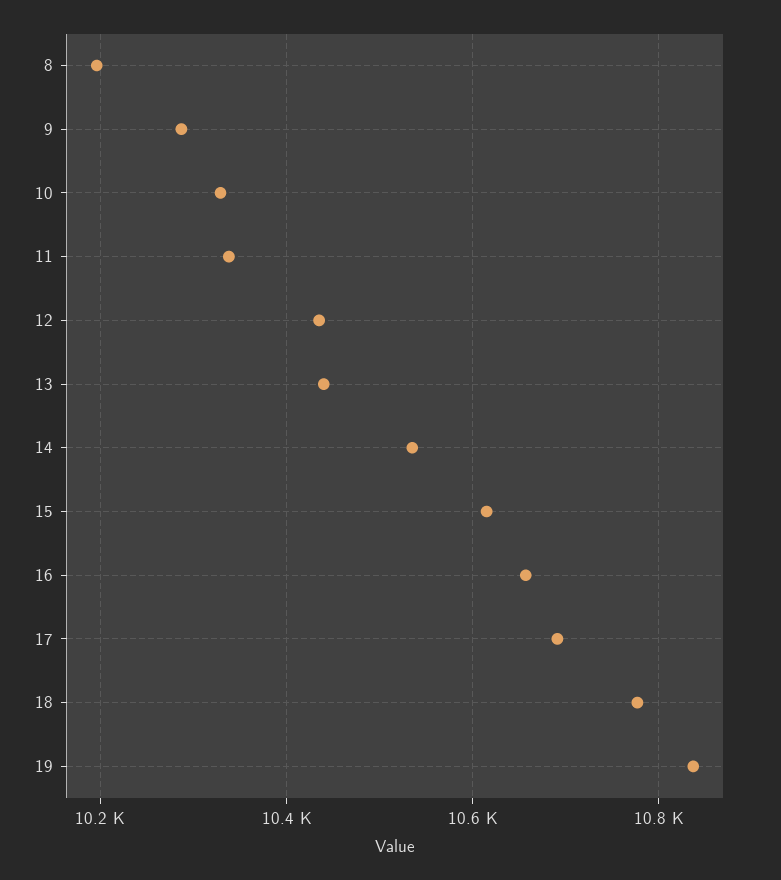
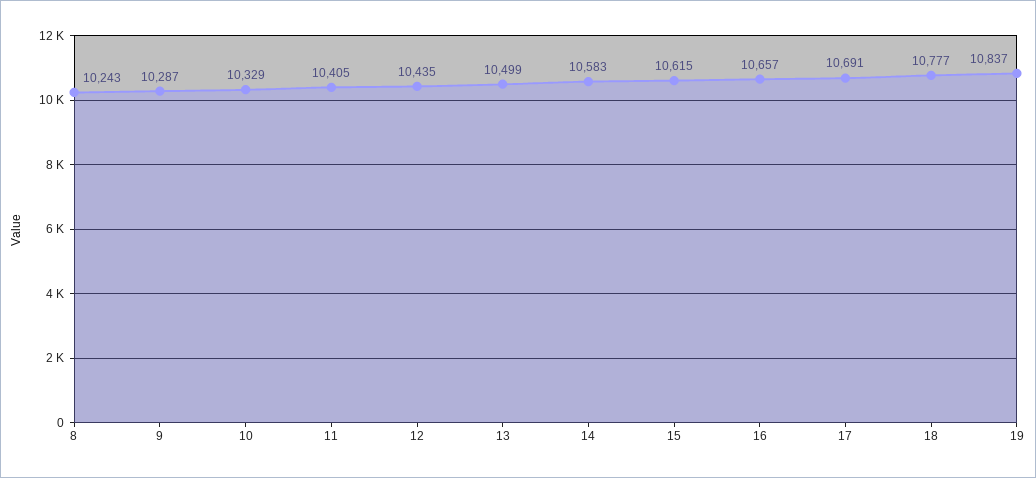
  {
-   "8": 10200,
+   "8": 10243,
    "9": 10287,
    "10": 10329,
-   "11": 10340,
+   "11": 10405,
    "12": 10435,
-   "13": 10440,
+   "13": 10499,
-   "14": 10540,
+   "14": 10583,
    "15": 10615,
    "16": 10657,
    "17": 10691,
    "18": 10777,
    "19": 10837
  }

